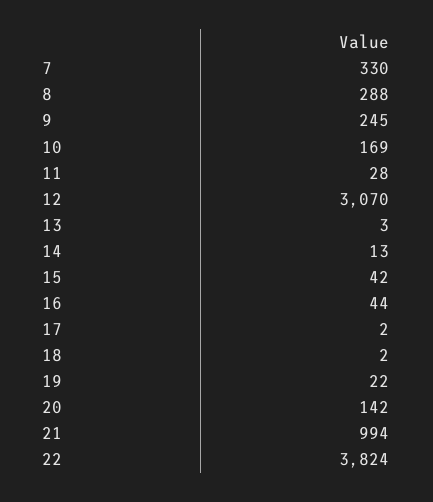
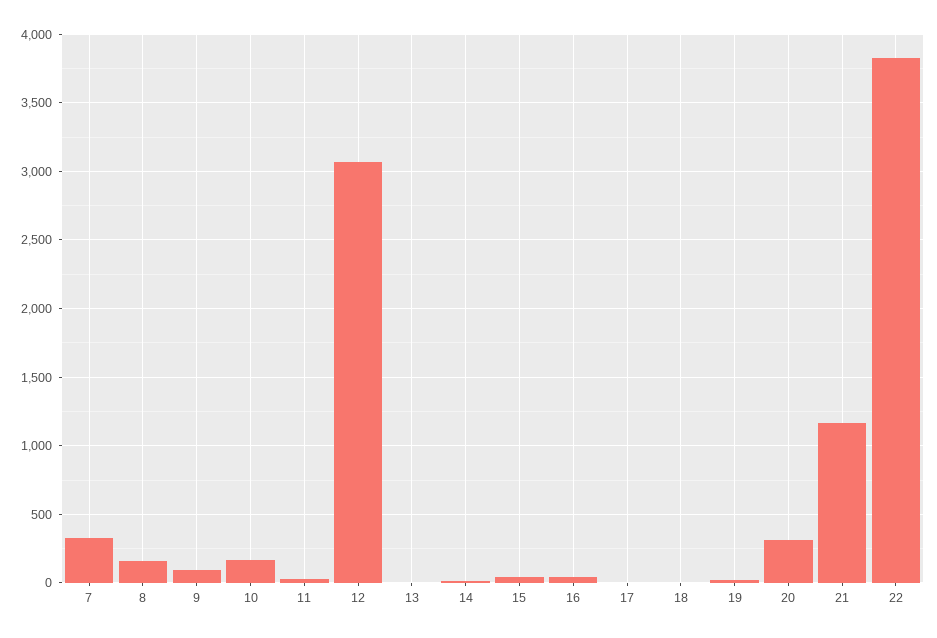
  {
    "7": 330,
-   "8": 288,
+   "8": 150,
-   "9": 245,
+   "9": 100,
    "10": 169,
    "11": 28,
    "12": 3070,
    "13": 3,
    "14": 13,
    "15": 42,
    "16": 44,
    "17": 2,
    "18": 2,
    "19": 22,
-   "20": 142,
+   "20": 300,
-   "21": 994,
+   "21": 1150,
    "22": 3824
  }

